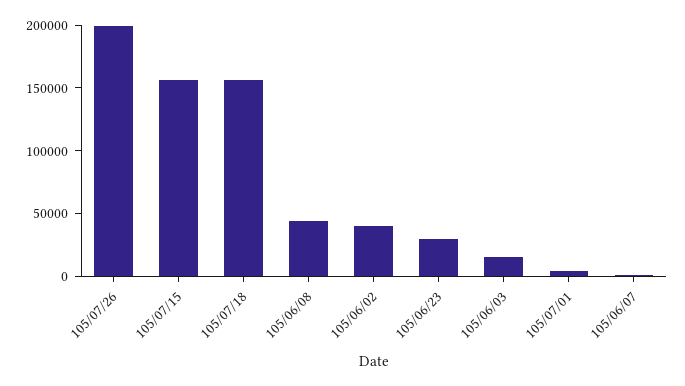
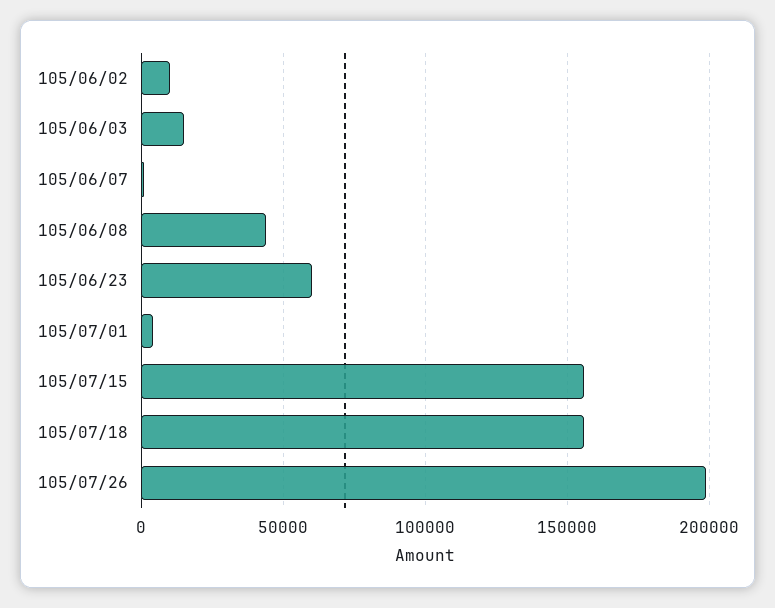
  {
    "105/07/26": 200000,
    "105/07/15": 155000,
    "105/07/18": 155000,
    "105/06/08": 45000,
-   "105/06/02": 40000,
+   "105/06/02": 10000,
-   "105/06/23": 30000,
+   "105/06/23": 60000,
    "105/06/03": 15000,
    "105/07/01": 5000,
    "105/06/07": 0
  }

